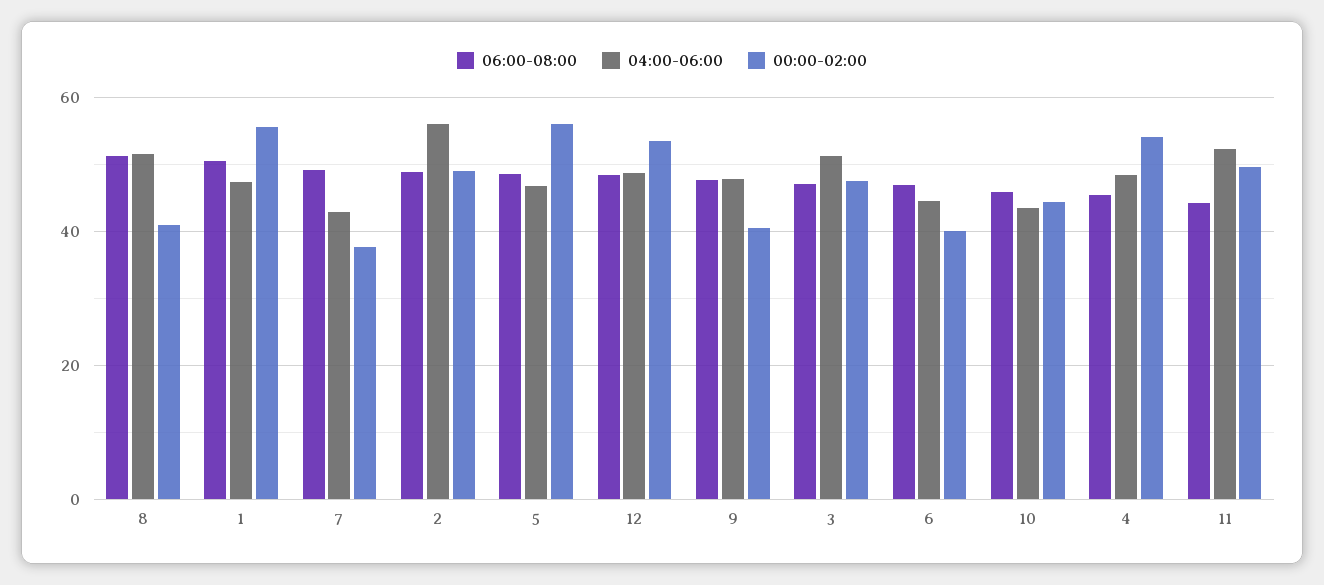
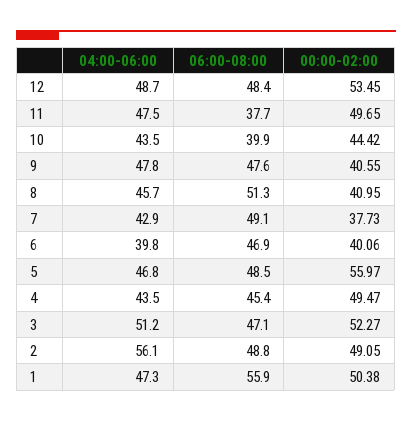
  {
    "06:00-08:00": {
      "8": 51.3,
-     "1": 50,
+     "1": 55.9,
      "7": 49.1,
      "2": 48.8,
      "5": 48.5,
      "12": 48.4,
      "9": 47.6,
      "3": 47.1,
      "6": 46.9,
-     "10": 46,
+     "10": 39.9,
      "4": 45.4,
-     "11": 44
+     "11": 37.7
    },
    "04:00-06:00": {
-     "8": 52,
+     "8": 45.7,
      "1": 47.3,
      "7": 42.9,
      "2": 56.1,
      "5": 46.8,
      "12": 48.7,
      "9": 47.8,
      "3": 51.2,
-     "6": 44,
+     "6": 39.8,
      "10": 43.5,
-     "4": 48,
+     "4": 43.5,
-     "11": 52
+     "11": 47.5
    },
    "00:00-02:00": {
      "8": 40.95,
-     "1": 56,
+     "1": 50.38,
      "7": 37.73,
      "2": 49.05,
      "5": 55.97,
      "12": 53.45,
      "9": 40.55,
-     "3": 48,
+     "3": 52.27,
      "6": 40.06,
      "10": 44.42,
-     "4": 54,
+     "4": 49.47,
      "11": 49.65
    }
  }

